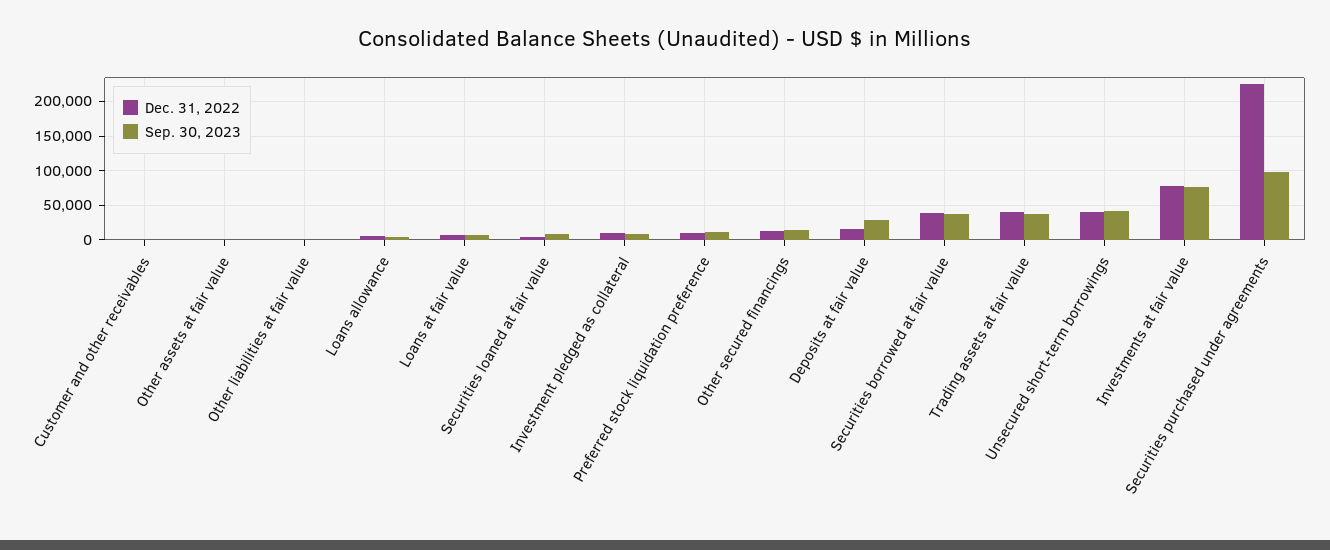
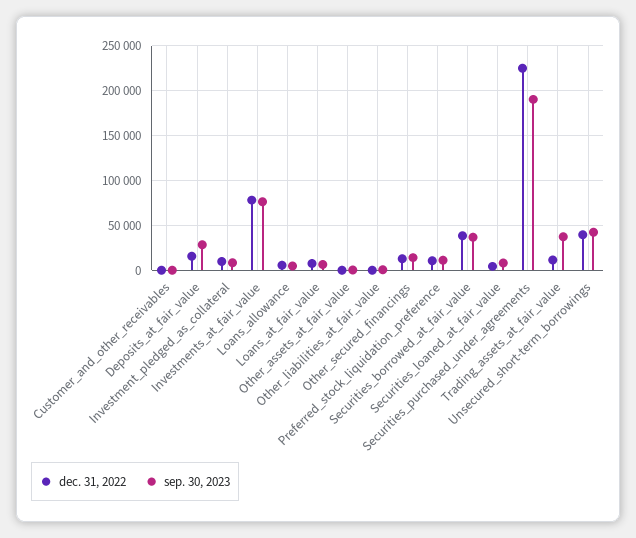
  {
    "Dec. 31, 2022": {
      "Customer and other receivables": 0,
      "Other assets at fair value": 0,
      "Other liabilities at fair value": 0,
      "Loans allowance": 10000,
      "Loans at fair value": 10000,
      "Securities loaned at fair value": 0,
      "Investment pledged as collateral": 10000,
      "Preferred stock liquidation preference": 10000,
      "Other secured financings": 10000,
      "Deposits at fair value": 20000,
      "Securities borrowed at fair value": 40000,
-     "Trading assets at fair value": 40000,
+     "Trading assets at fair value": 10000,
      "Unsecured short-term borrowings": 40000,
      "Investments at fair value": 80000,
      "Securities purchased under agreements": 230000
    },
    "Sep. 30, 2023": {
      "Customer and other receivables": 0,
      "Other assets at fair value": 0,
      "Other liabilities at fair value": 0,
      "Loans allowance": 0,
      "Loans at fair value": 10000,
      "Securities loaned at fair value": 10000,
      "Investment pledged as collateral": 10000,
      "Preferred stock liquidation preference": 10000,
      "Other secured financings": 10000,
      "Deposits at fair value": 30000,
      "Securities borrowed at fair value": 40000,
      "Trading assets at fair value": 40000,
      "Unsecured short-term borrowings": 40000,
      "Investments at fair value": 80000,
-     "Securities purchased under agreements": 100000
+     "Securities purchased under agreements": 190000
    }
  }

